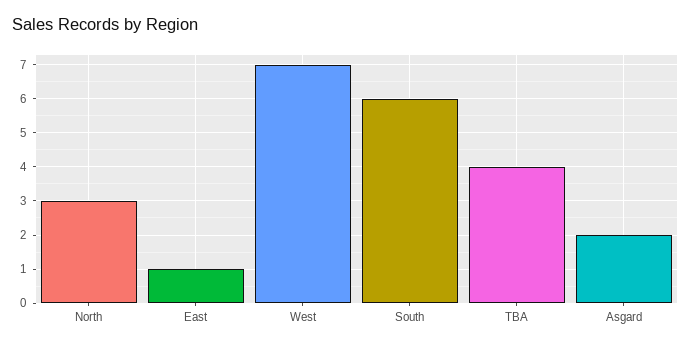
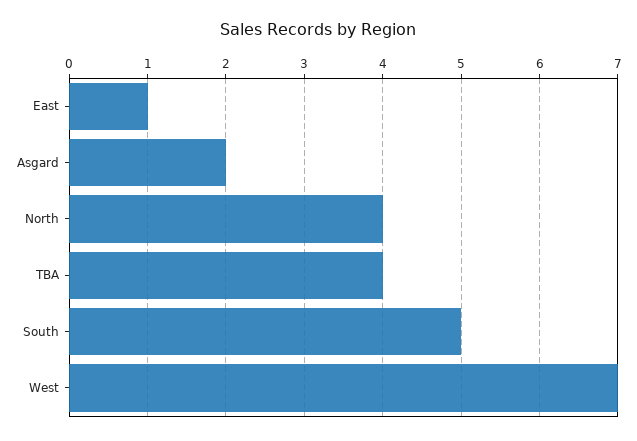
  {
-   "North": 3,
+   "North": 4,
    "East": 1,
    "West": 7,
-   "South": 6,
+   "South": 5,
    "TBA": 4,
    "Asgard": 2
  }

